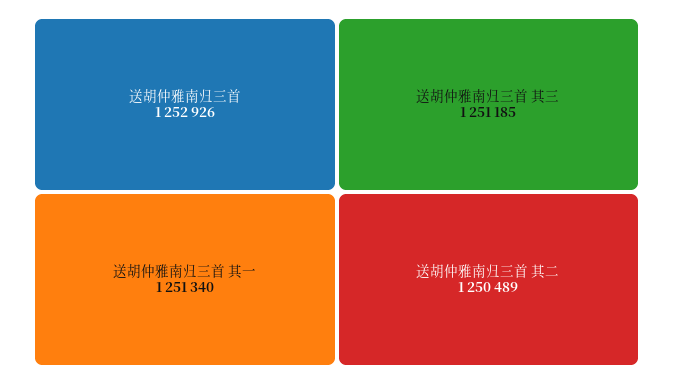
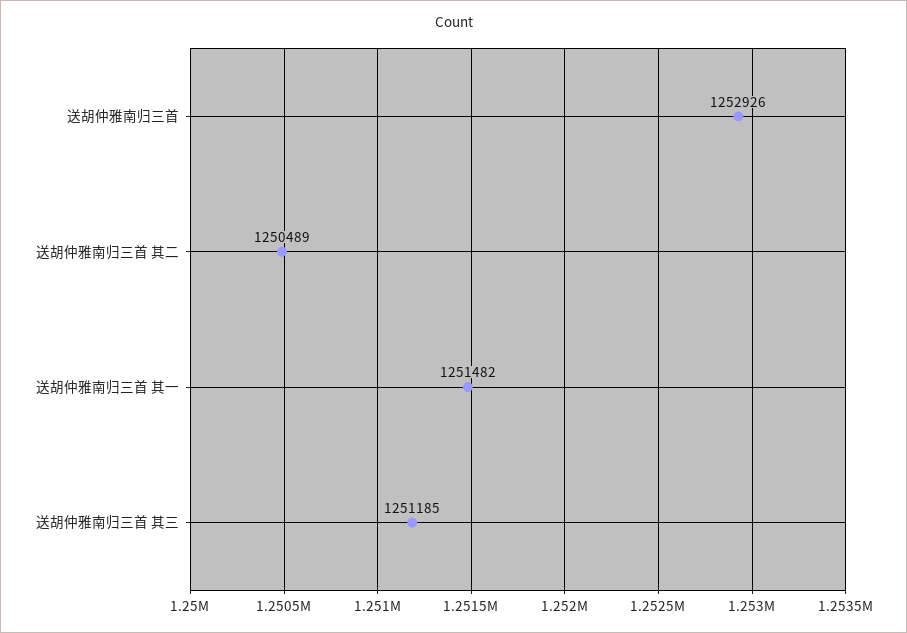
  {
    "送胡仲雅南归三首": 1252926,
-   "送胡仲雅南归三首 其一": 1251340,
+   "送胡仲雅南归三首 其一": 1251482,
    "送胡仲雅南归三首 其三": 1251185,
    "送胡仲雅南归三首 其二": 1250489
  }

